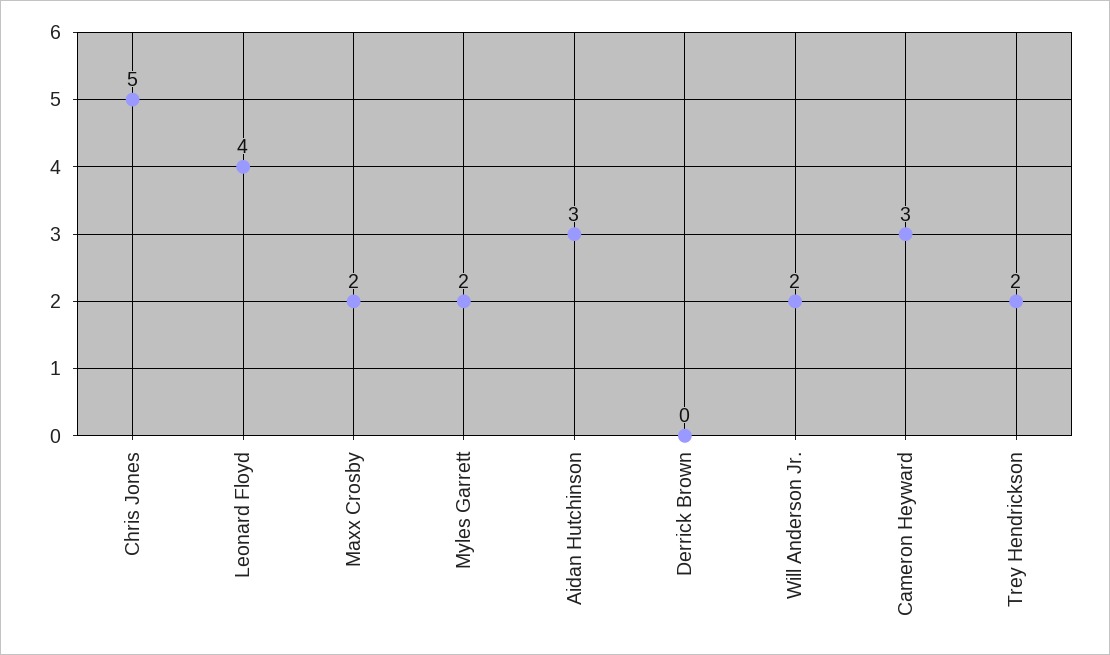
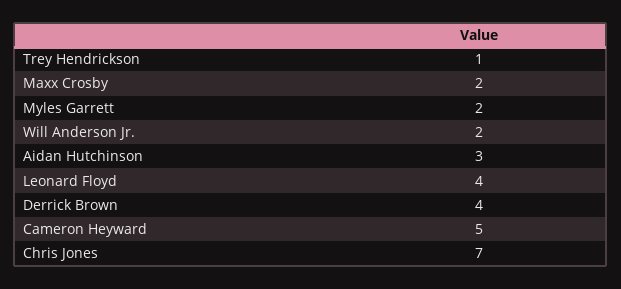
  {
-   "Chris Jones": 5,
+   "Chris Jones": 7,
    "Leonard Floyd": 4,
    "Maxx Crosby": 2,
    "Myles Garrett": 2,
    "Aidan Hutchinson": 3,
-   "Derrick Brown": 0,
+   "Derrick Brown": 4,
    "Will Anderson Jr.": 2,
-   "Cameron Heyward": 3,
+   "Cameron Heyward": 5,
-   "Trey Hendrickson": 2
+   "Trey Hendrickson": 1
  }

